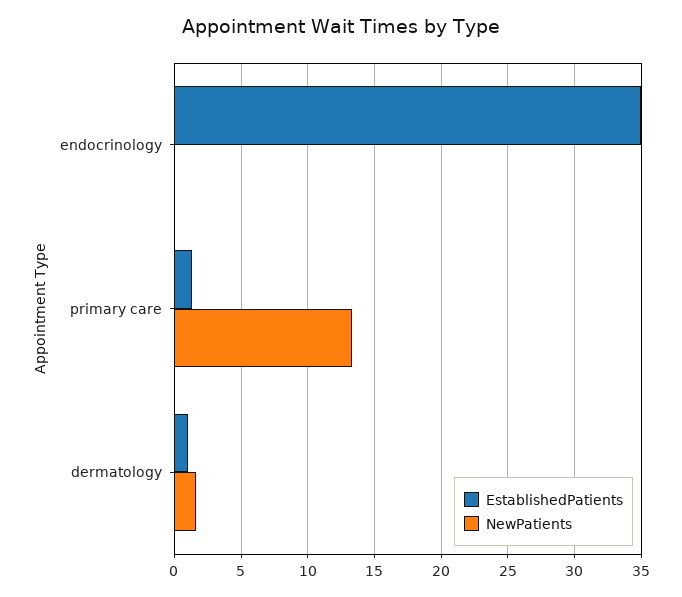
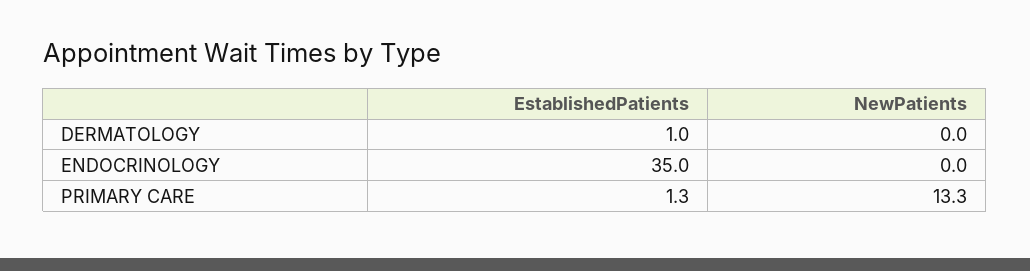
  {
    "EstablishedPatients": {
      "endocrinology": 35,
      "primary care": 1.3,
      "dermatology": 1
    },
    "NewPatients": {
      "endocrinology": 0,
      "primary care": 13.3,
-     "dermatology": 1.5
+     "dermatology": 0
    }
  }

